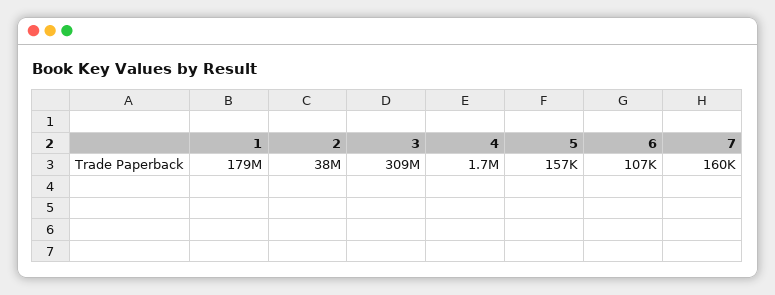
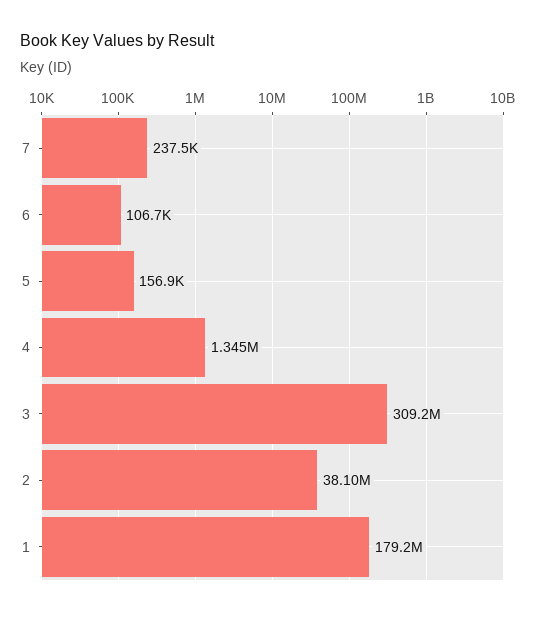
  {
    "1": 179200000,
    "2": 38100000,
    "3": 309200000,
-   "4": 1700000,
+   "4": 1345000,
    "5": 156900,
    "6": 106700,
-   "7": 160000
+   "7": 237500
  }

